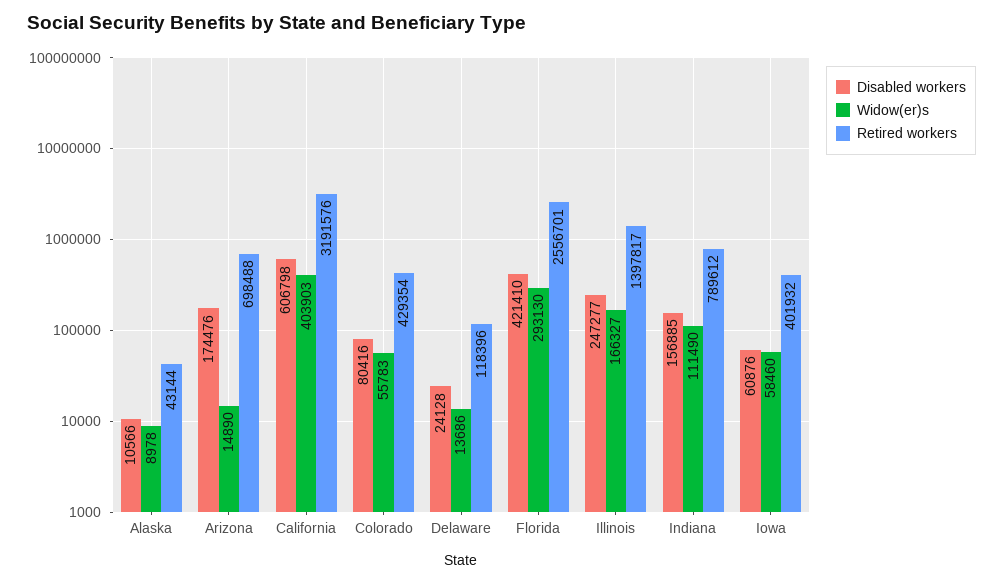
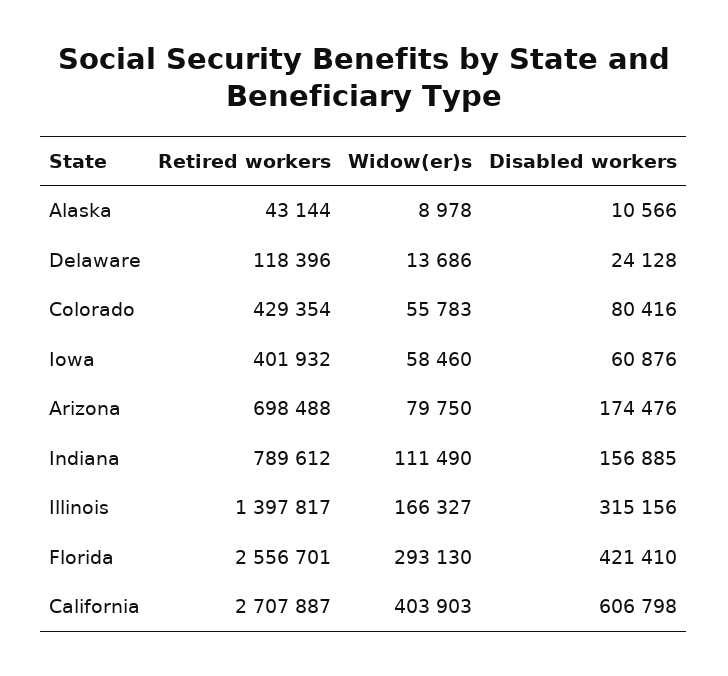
  {
    "Disabled workers": {
      "Alaska": 10566,
      "Arizona": 174476,
      "California": 606798,
      "Colorado": 80416,
      "Delaware": 24128,
      "Florida": 421410,
-     "Illinois": 247277,
+     "Illinois": 315156,
      "Indiana": 156885,
      "Iowa": 60876
    },
    "Widow(er)s": {
      "Alaska": 8978,
-     "Arizona": 14890,
+     "Arizona": 79750,
      "California": 403903,
      "Colorado": 55783,
      "Delaware": 13686,
      "Florida": 293130,
      "Illinois": 166327,
      "Indiana": 111490,
      "Iowa": 58460
    },
    "Retired workers": {
      "Alaska": 43144,
      "Arizona": 698488,
-     "California": 3191576,
+     "California": 2707887,
      "Colorado": 429354,
      "Delaware": 118396,
      "Florida": 2556701,
      "Illinois": 1397817,
      "Indiana": 789612,
      "Iowa": 401932
    }
  }

